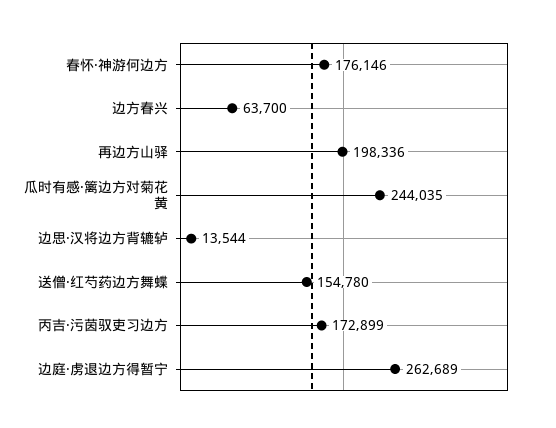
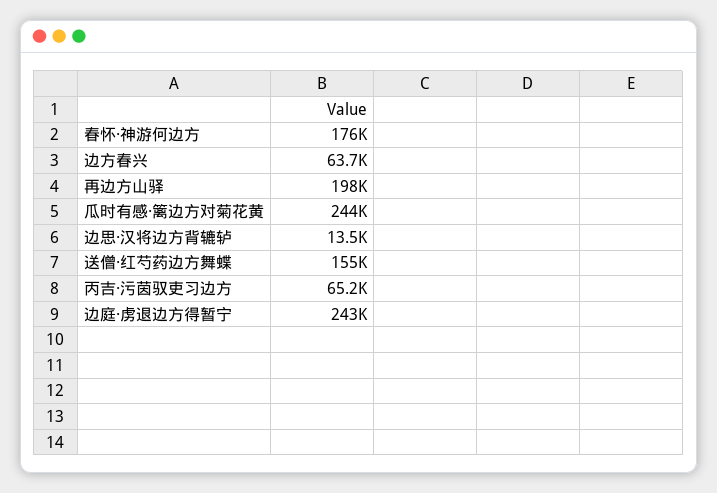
  {
    "春怀·神游何边方": 176146,
    "边方春兴": 63700,
    "再边方山驿": 198336,
    "瓜时有感·篱边方对菊花黄": 244035,
    "边思·汉将边方背辘轳": 13544,
    "送僧·红芍药边方舞蝶": 154780,
-   "丙吉·污茵驭吏习边方": 172899,
+   "丙吉·污茵驭吏习边方": 65200,
-   "边庭·虏退边方得暂宁": 262689
+   "边庭·虏退边方得暂宁": 243000
  }

